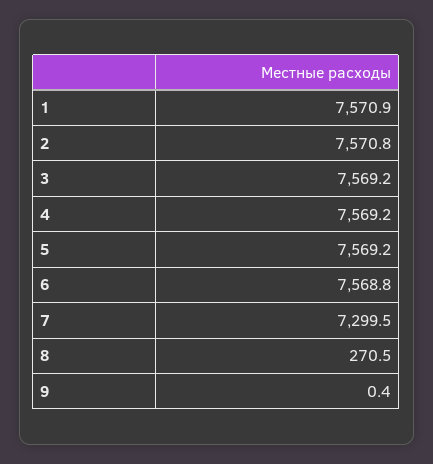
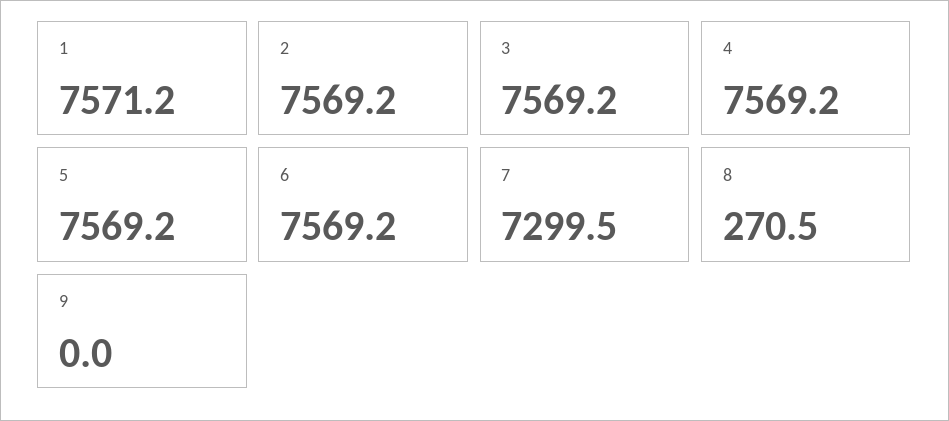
  {
-   "1": 7570.9,
+   "1": 7571.2,
-   "2": 7570.8,
+   "2": 7569.2,
    "3": 7569.2,
    "4": 7569.2,
    "5": 7569.2,
-   "6": 7568.8,
+   "6": 7569.2,
    "7": 7299.5,
    "8": 270.5,
-   "9": 0.4
+   "9": 0
  }

